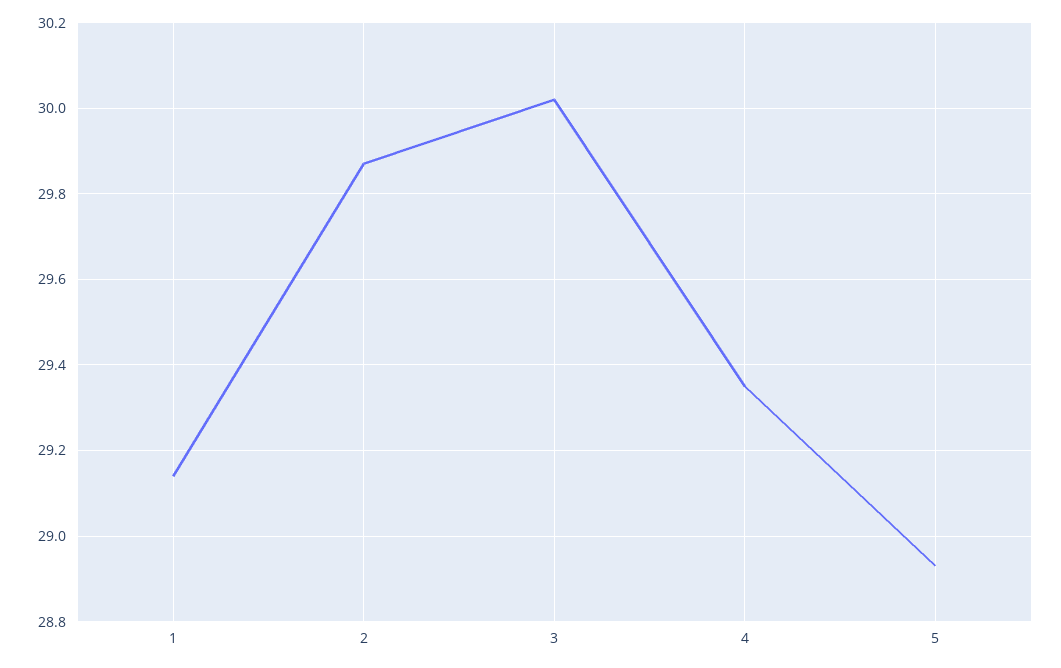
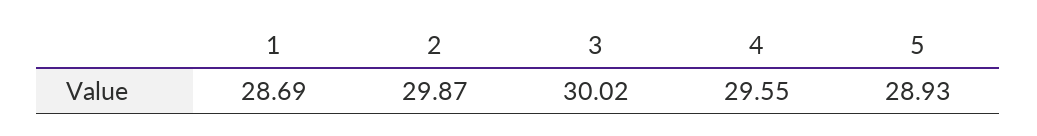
  {
-   "1": 29.15,
+   "1": 28.69,
    "2": 29.87,
    "3": 30.02,
-   "4": 29.35,
+   "4": 29.55,
    "5": 28.93
  }

